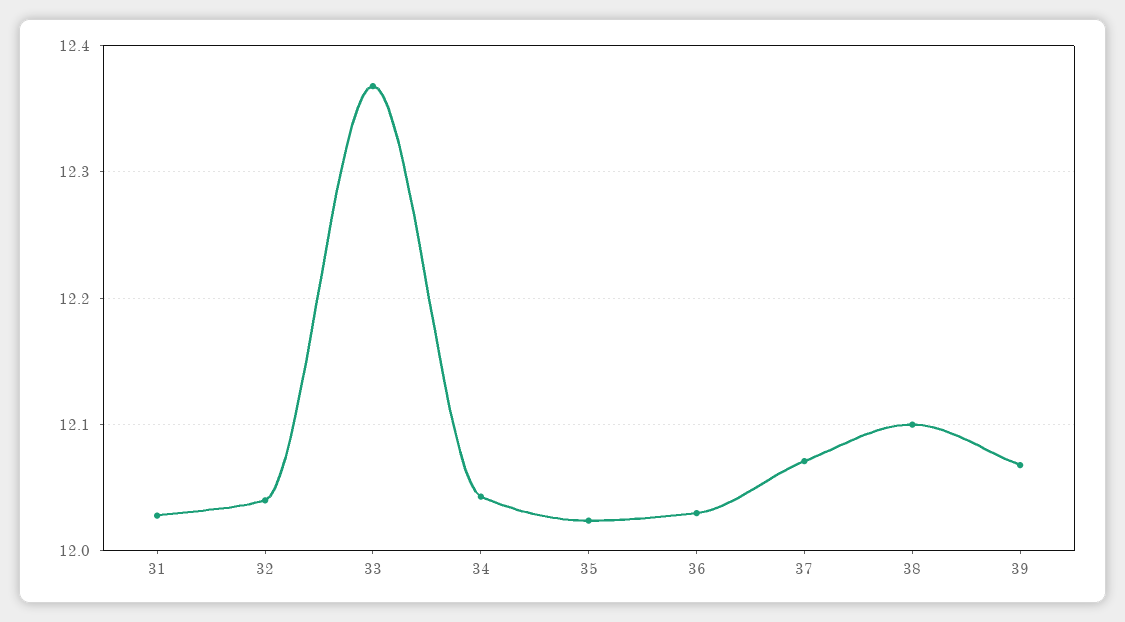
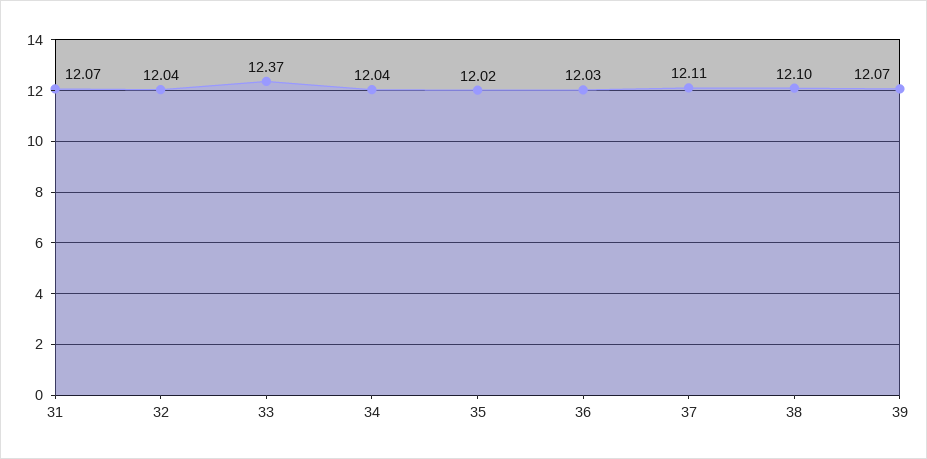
  {
-   "31": 12.03,
+   "31": 12.07,
    "32": 12.04,
    "33": 12.37,
    "34": 12.04,
    "35": 12.02,
    "36": 12.03,
-   "37": 12.07,
+   "37": 12.11,
    "38": 12.1,
    "39": 12.07
  }

